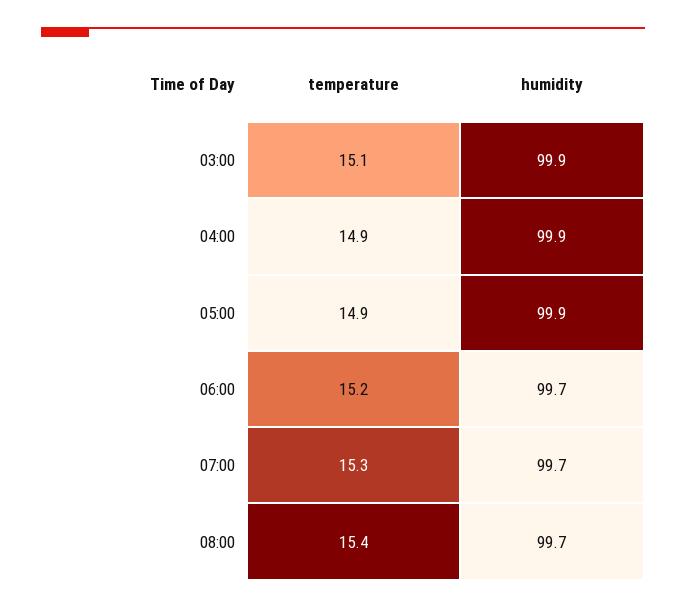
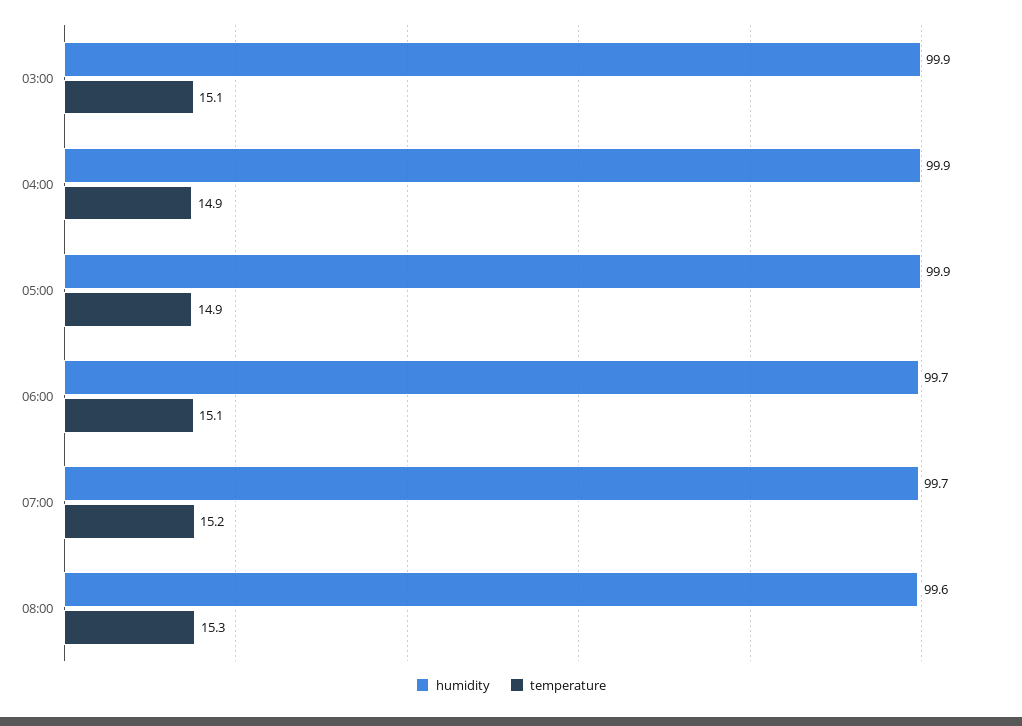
  {
    "temperature": {
      "03:00": 15.1,
      "04:00": 14.9,
      "05:00": 14.9,
-     "06:00": 15.2,
+     "06:00": 15.1,
-     "07:00": 15.3,
+     "07:00": 15.2,
-     "08:00": 15.4
+     "08:00": 15.3
    },
    "humidity": {
      "03:00": 99.9,
      "04:00": 99.9,
      "05:00": 99.9,
      "06:00": 99.7,
      "07:00": 99.7,
-     "08:00": 99.7
+     "08:00": 99.6
    }
  }

